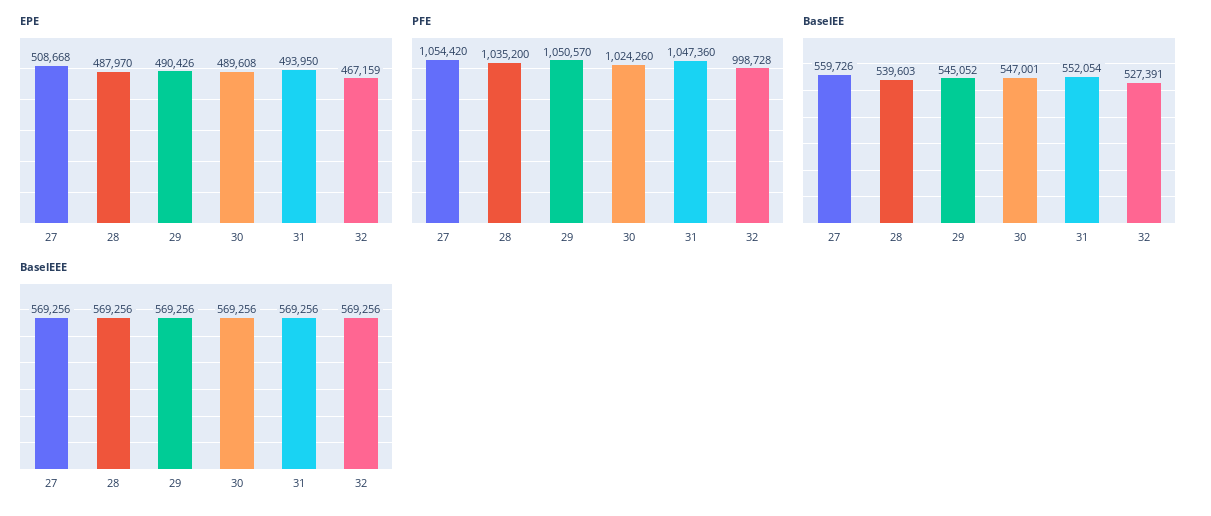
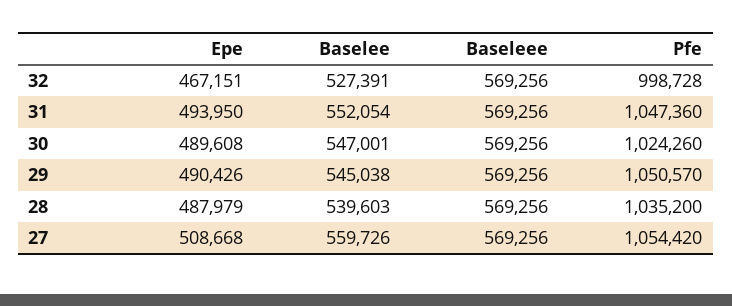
  {
    "EPE": {
      "27": 508668,
-     "28": 487970,
+     "28": 487979,
      "29": 490426,
      "30": 489608,
      "31": 493950,
-     "32": 467159
+     "32": 467151
    },
    "PFE": {
      "27": 1054420,
      "28": 1035200,
      "29": 1050570,
      "30": 1024260,
      "31": 1047360,
      "32": 998728
    },
    "BaselEE": {
      "27": 559726,
      "28": 539603,
-     "29": 545052,
+     "29": 545038,
      "30": 547001,
      "31": 552054,
      "32": 527391
    },
    "BaselEEE": {
      "27": 569256,
      "28": 569256,
      "29": 569256,
      "30": 569256,
      "31": 569256,
      "32": 569256
    }
  }

